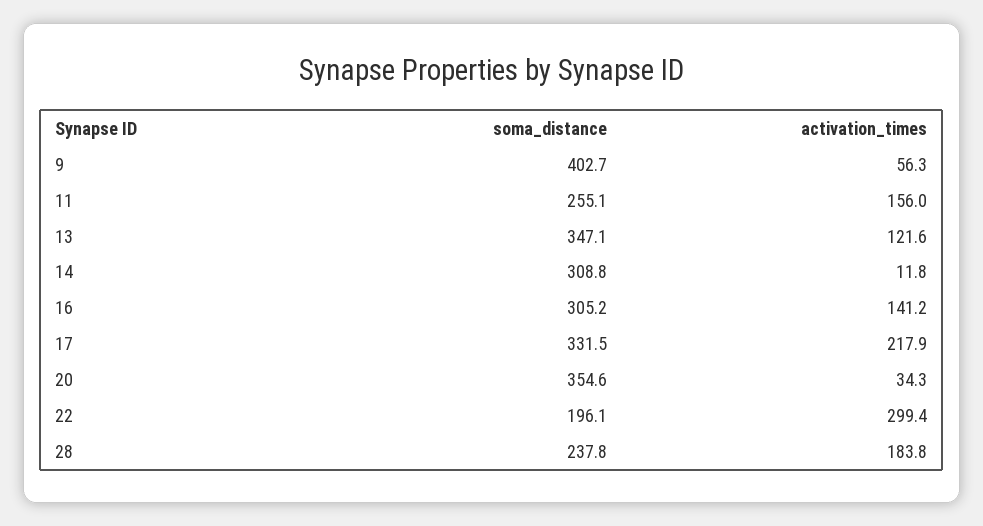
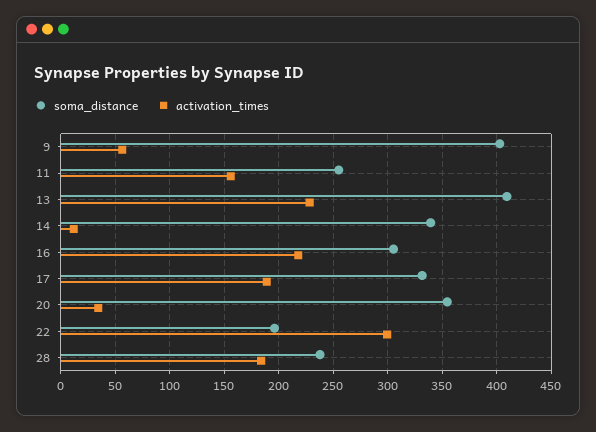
  {
    "soma_distance": {
      "9": 402.7,
      "11": 255.1,
-     "13": 347.1,
+     "13": 410,
-     "14": 308.8,
+     "14": 340,
      "16": 305.2,
      "17": 331.5,
      "20": 354.6,
      "22": 196.1,
      "28": 237.8
    },
    "activation_times": {
      "9": 56.3,
      "11": 156,
-     "13": 121.6,
+     "13": 230,
      "14": 11.8,
-     "16": 141.2,
+     "16": 220,
-     "17": 217.9,
+     "17": 190,
      "20": 34.3,
      "22": 299.4,
      "28": 183.8
    }
  }

